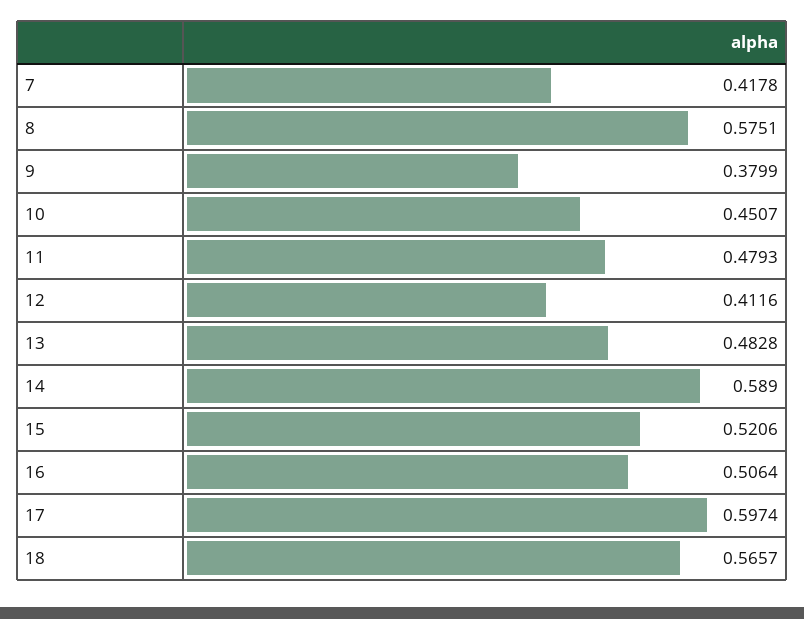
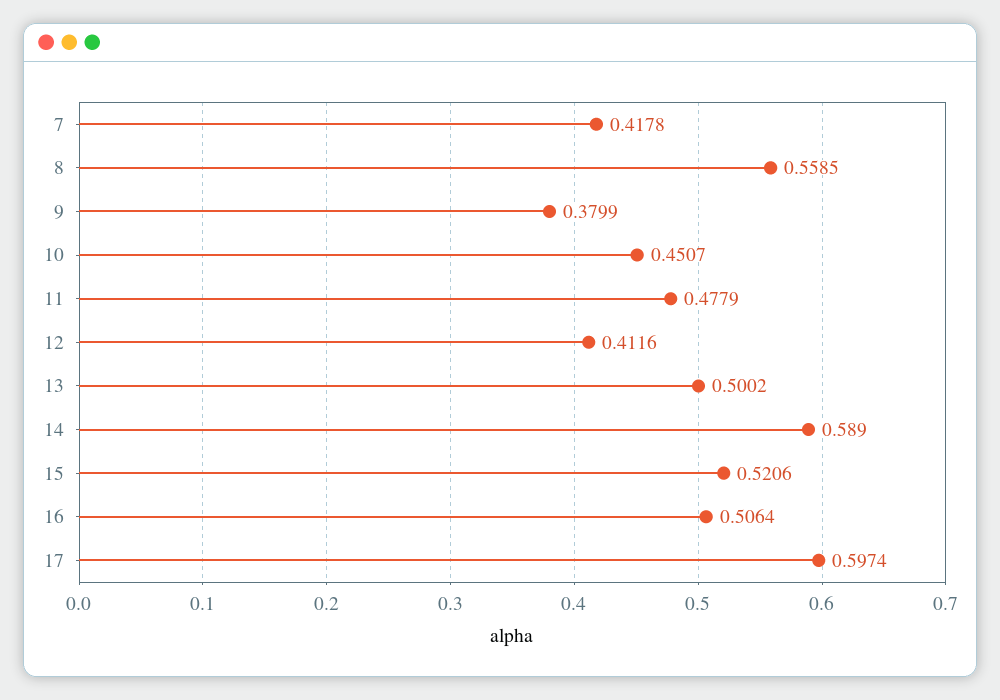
  {
    "7": 0.4178,
-   "8": 0.5751,
+   "8": 0.5585,
    "9": 0.3799,
    "10": 0.4507,
-   "11": 0.4793,
+   "11": 0.4779,
    "12": 0.4116,
-   "13": 0.4828,
+   "13": 0.5002,
    "14": 0.589,
    "15": 0.5206,
    "16": 0.5064,
-   "17": 0.5974,
+   "17": 0.5974
-   "18": 0.5657
  }

